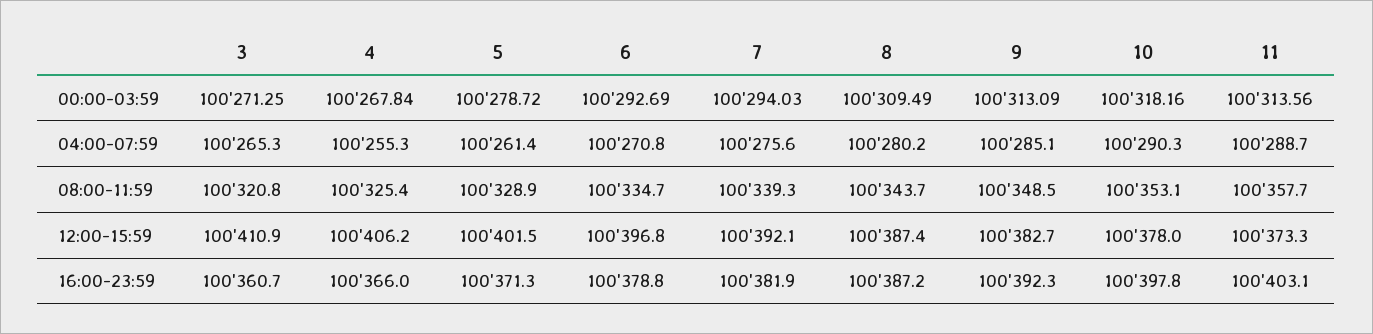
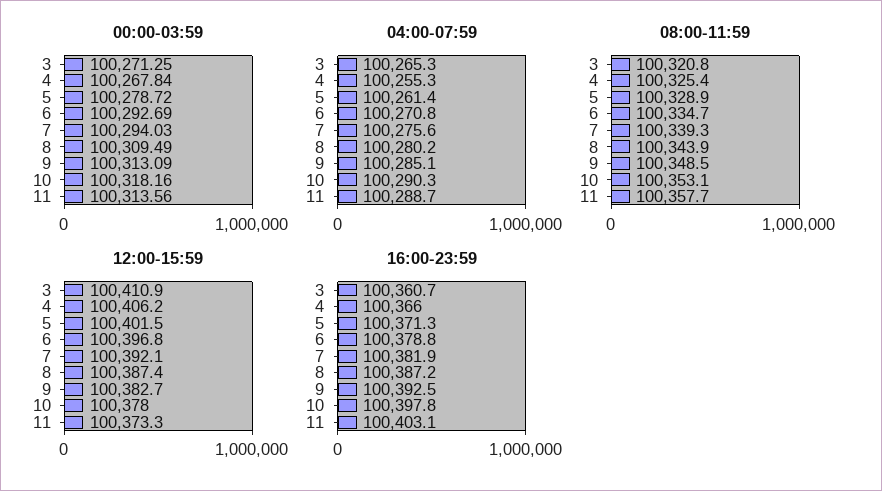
  {
    "00:00-03:59": {
      "3": 100271.25,
      "4": 100267.84,
      "5": 100278.72,
      "6": 100292.69,
      "7": 100294.03,
      "8": 100309.49,
      "9": 100313.09,
      "10": 100318.16,
      "11": 100313.56
    },
    "04:00-07:59": {
      "3": 100265.3,
      "4": 100255.3,
      "5": 100261.4,
      "6": 100270.8,
      "7": 100275.6,
      "8": 100280.2,
      "9": 100285.1,
      "10": 100290.3,
      "11": 100288.7
    },
    "08:00-11:59": {
      "3": 100320.8,
      "4": 100325.4,
      "5": 100328.9,
      "6": 100334.7,
      "7": 100339.3,
-     "8": 100343.7,
+     "8": 100343.9,
      "9": 100348.5,
      "10": 100353.1,
      "11": 100357.7
    },
    "12:00-15:59": {
      "3": 100410.9,
      "4": 100406.2,
      "5": 100401.5,
      "6": 100396.8,
      "7": 100392.1,
      "8": 100387.4,
      "9": 100382.7,
      "10": 100378,
      "11": 100373.3
    },
    "16:00-23:59": {
      "3": 100360.7,
      "4": 100366,
      "5": 100371.3,
      "6": 100378.8,
      "7": 100381.9,
      "8": 100387.2,
-     "9": 100392.3,
+     "9": 100392.5,
      "10": 100397.8,
      "11": 100403.1
    }
  }

